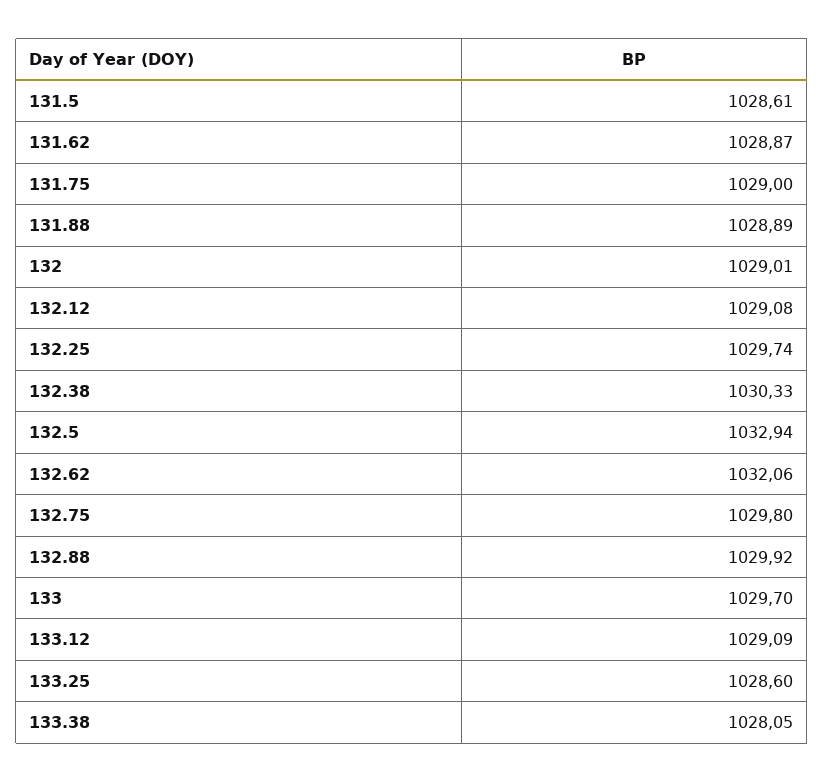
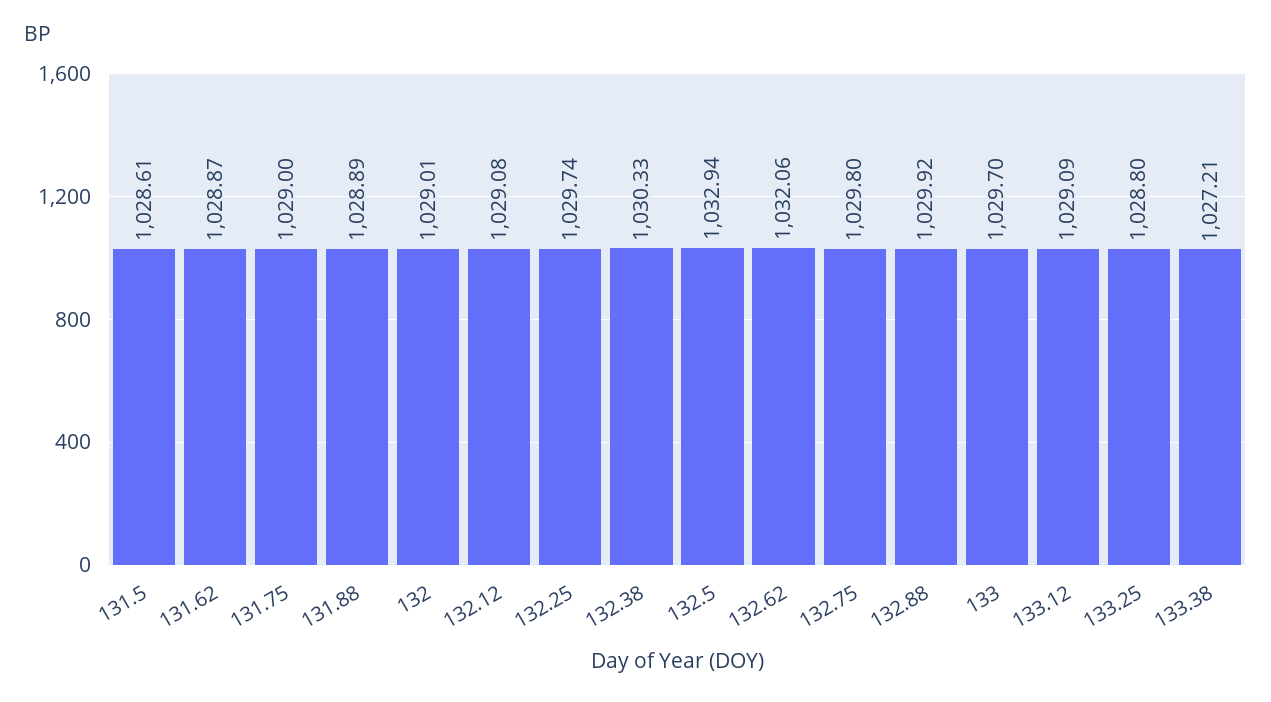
  {
    "131.5": 1028.61,
    "131.62": 1028.87,
    "131.75": 1029,
    "131.88": 1028.89,
    "132": 1029.01,
    "132.12": 1029.08,
    "132.25": 1029.74,
    "132.38": 1030.33,
    "132.5": 1032.94,
    "132.62": 1032.06,
    "132.75": 1029.8,
    "132.88": 1029.92,
    "133": 1029.7,
    "133.12": 1029.09,
-   "133.25": 1028.6,
+   "133.25": 1028.8,
-   "133.38": 1028.05
+   "133.38": 1027.21
  }

